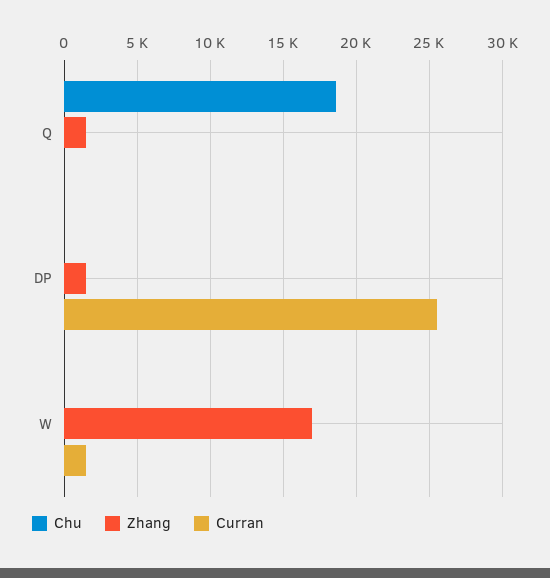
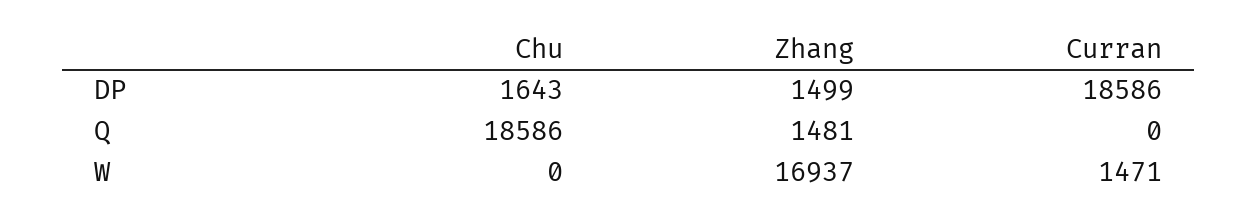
  {
    "Chu": {
      "Q": 18586,
-     "DP": 0,
+     "DP": 1643,
      "W": 0
    },
    "Zhang": {
      "Q": 1481,
      "DP": 1499,
      "W": 16937
    },
    "Curran": {
      "Q": 0,
-     "DP": 25500,
+     "DP": 18586,
      "W": 1471
    }
  }

